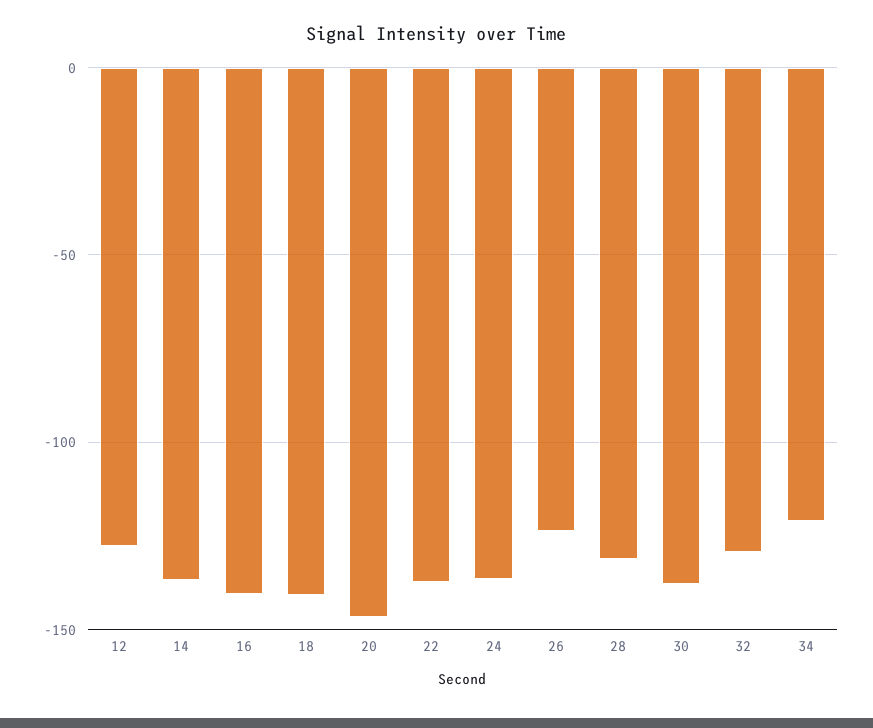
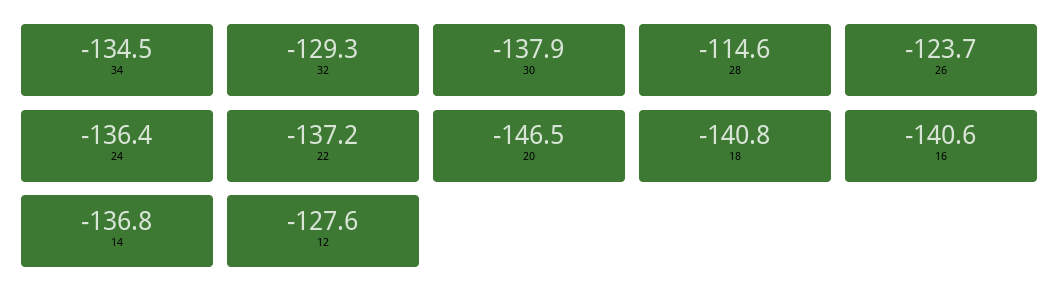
  {
    "12": -127.6,
    "14": -136.8,
    "16": -140.6,
    "18": -140.8,
    "20": -146.5,
    "22": -137.2,
    "24": -136.4,
    "26": -123.7,
-   "28": -130,
+   "28": -114.6,
    "30": -137.9,
    "32": -129.3,
-   "34": -120
+   "34": -134.5
  }

